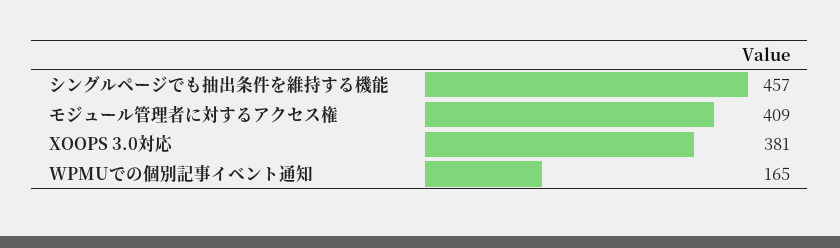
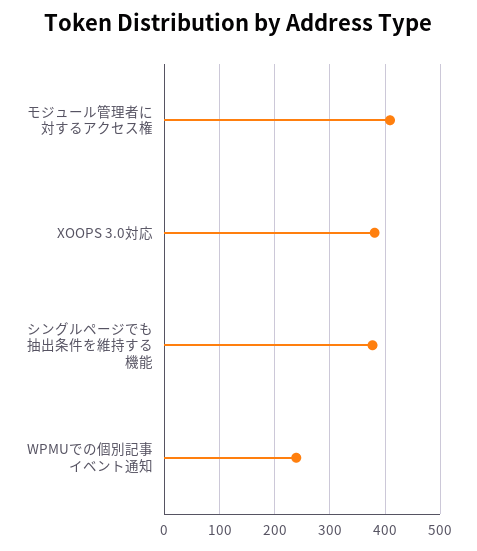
  {
-   "シングルページでも抽出条件を維持する機能": 457,
+   "シングルページでも抽出条件を維持する機能": 380,
    "モジュール管理者に対するアクセス権": 409,
    "XOOPS 3.0対応": 381,
-   "WPMUでの個別記事イベント通知": 165
+   "WPMUでの個別記事イベント通知": 240
  }

